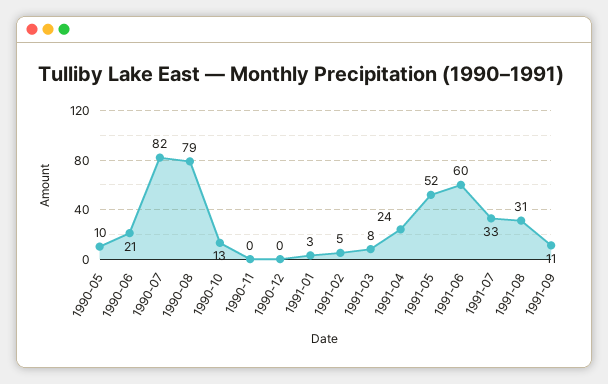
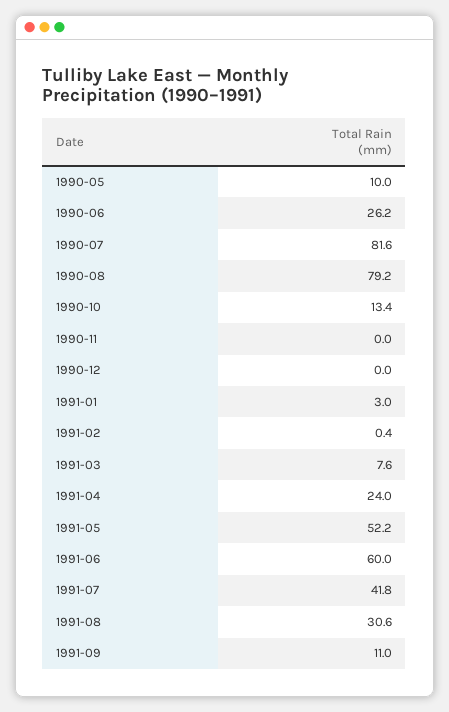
  {
    "1990-05": 10,
-   "1990-06": 21,
+   "1990-06": 26.2,
    "1990-07": 81.6,
    "1990-08": 79.2,
    "1990-10": 13.4,
    "1990-11": 0,
    "1990-12": 0,
    "1991-01": 3,
-   "1991-02": 5,
+   "1991-02": 0.4,
    "1991-03": 7.6,
    "1991-04": 24,
    "1991-05": 52.2,
    "1991-06": 60,
-   "1991-07": 33,
+   "1991-07": 41.8,
    "1991-08": 30.6,
    "1991-09": 11
  }

